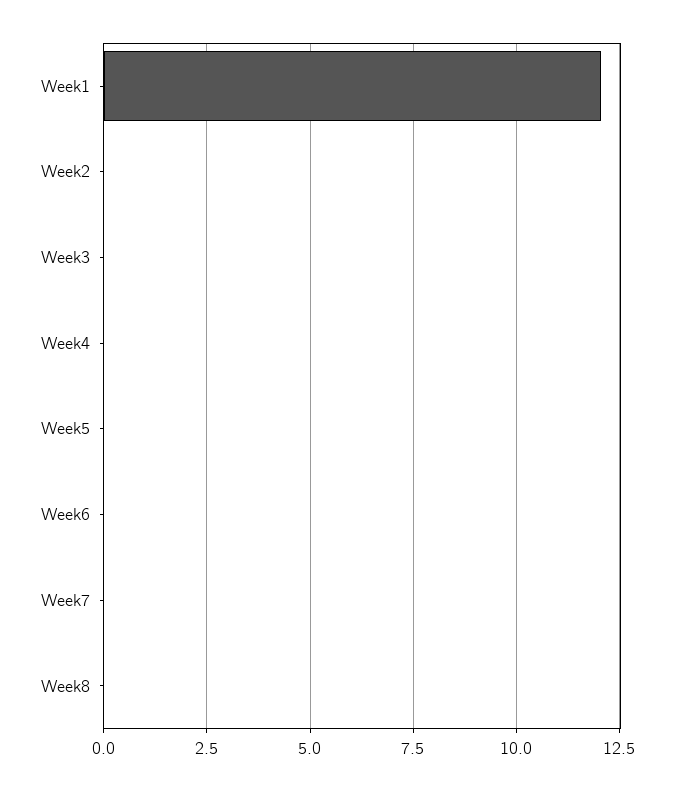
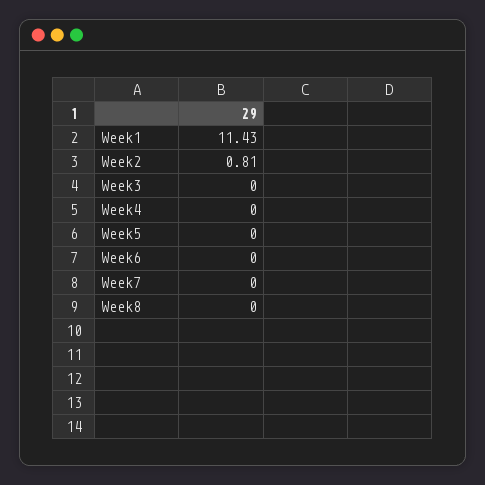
  {
-   "Week1": 12,
+   "Week1": 11.43,
-   "Week2": 0,
+   "Week2": 0.81,
    "Week3": 0,
    "Week4": 0,
    "Week5": 0,
    "Week6": 0,
    "Week7": 0,
    "Week8": 0
  }

